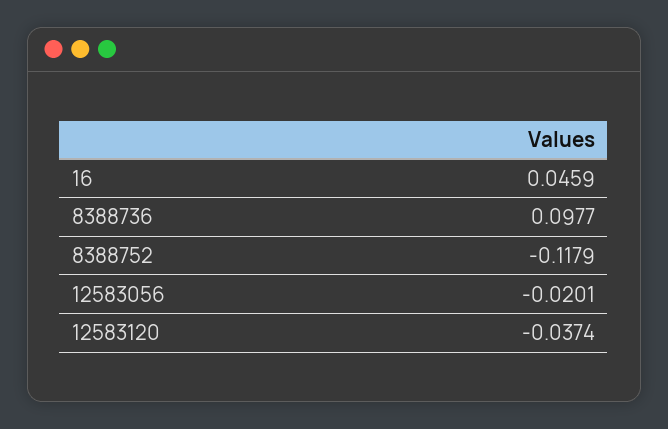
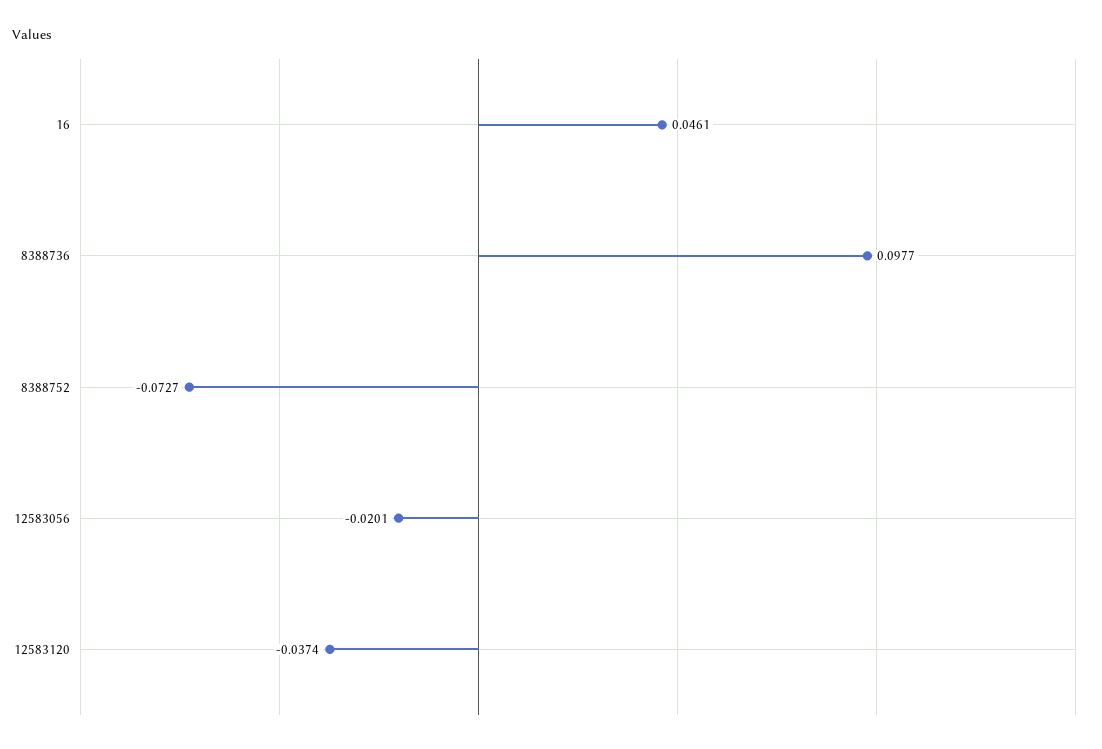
  {
-   "16": 0.0459,
+   "16": 0.0461,
    "8388736": 0.0977,
-   "8388752": -0.1179,
+   "8388752": -0.0727,
    "12583056": -0.0201,
    "12583120": -0.0374
  }

